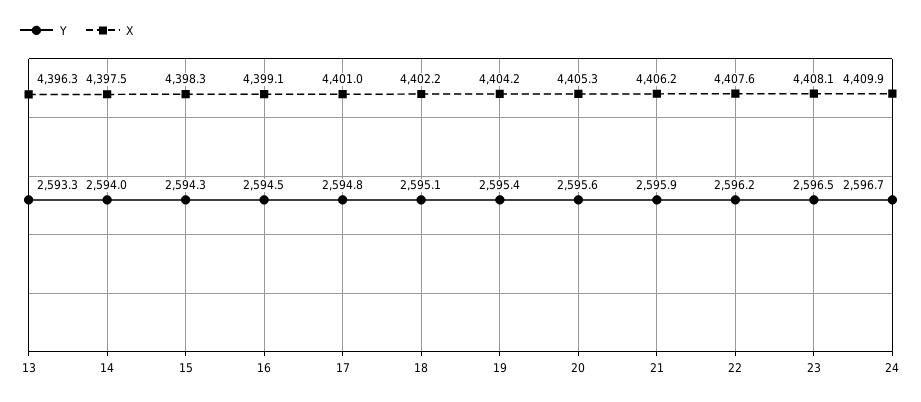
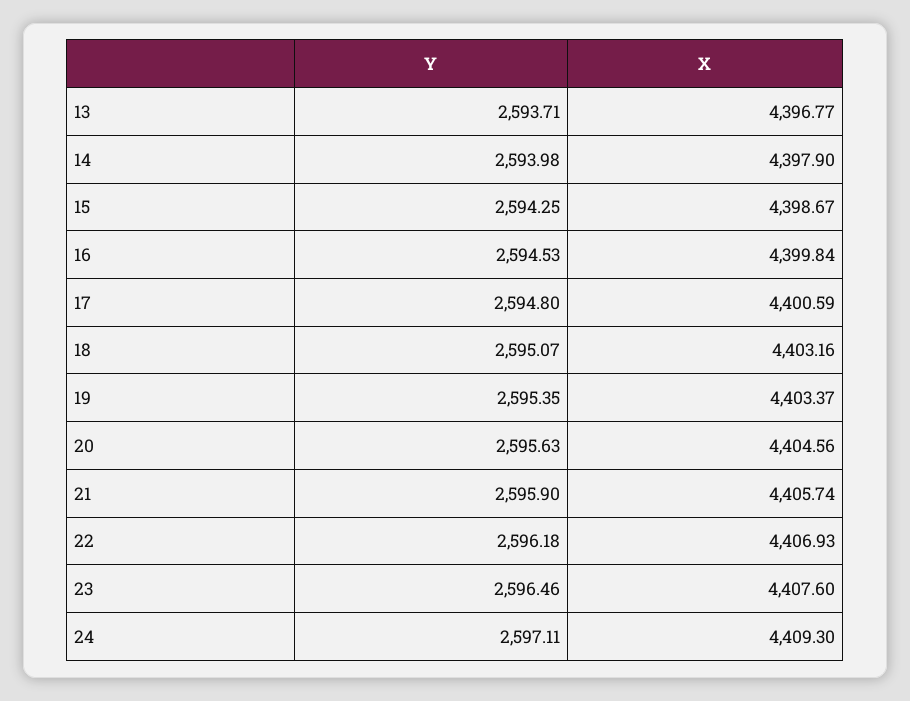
  {
    "Y": {
-     "13": 2593.3,
+     "13": 2593.71,
      "14": 2593.98,
      "15": 2594.25,
      "16": 2594.53,
      "17": 2594.8,
      "18": 2595.07,
      "19": 2595.35,
      "20": 2595.63,
      "21": 2595.9,
      "22": 2596.18,
      "23": 2596.46,
-     "24": 2596.7
+     "24": 2597.11
    },
    "X": {
-     "13": 4396.3,
+     "13": 4396.77,
-     "14": 4397.5,
+     "14": 4397.9,
-     "15": 4398.3,
+     "15": 4398.67,
-     "16": 4399.1,
+     "16": 4399.84,
-     "17": 4401,
+     "17": 4400.59,
-     "18": 4402.2,
+     "18": 4403.16,
-     "19": 4404.2,
+     "19": 4403.37,
-     "20": 4405.3,
+     "20": 4404.56,
-     "21": 4406.2,
+     "21": 4405.74,
-     "22": 4407.6,
+     "22": 4406.93,
-     "23": 4408.1,
+     "23": 4407.6,
-     "24": 4409.9
+     "24": 4409.3
    }
  }

